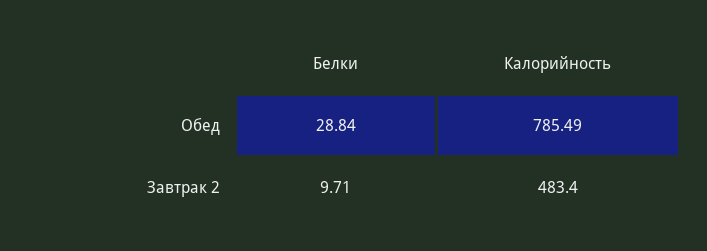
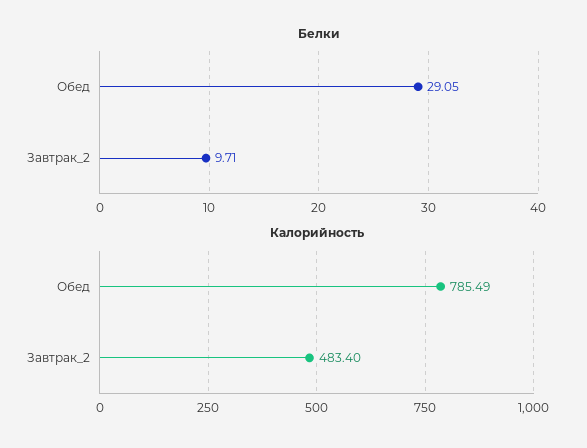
  {
    "Белки": {
-     "Обед": 28.84,
+     "Обед": 29.05,
      "Завтрак 2": 9.71
    },
    "Калорийность": {
      "Обед": 785.49,
      "Завтрак 2": 483.4
    }
  }

